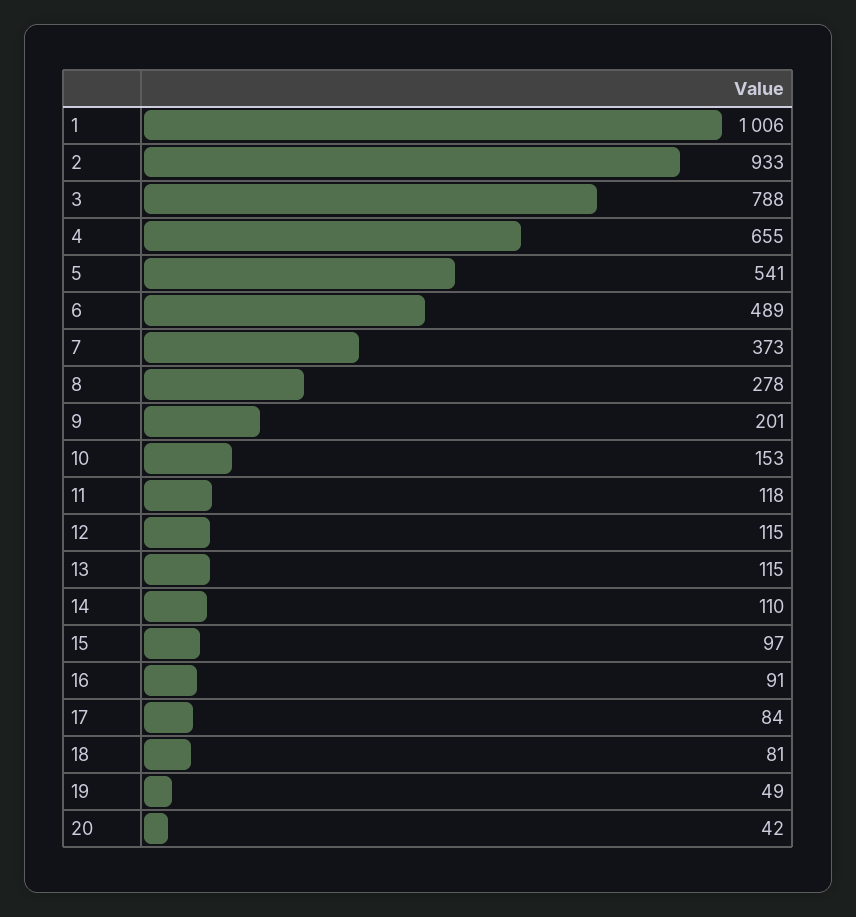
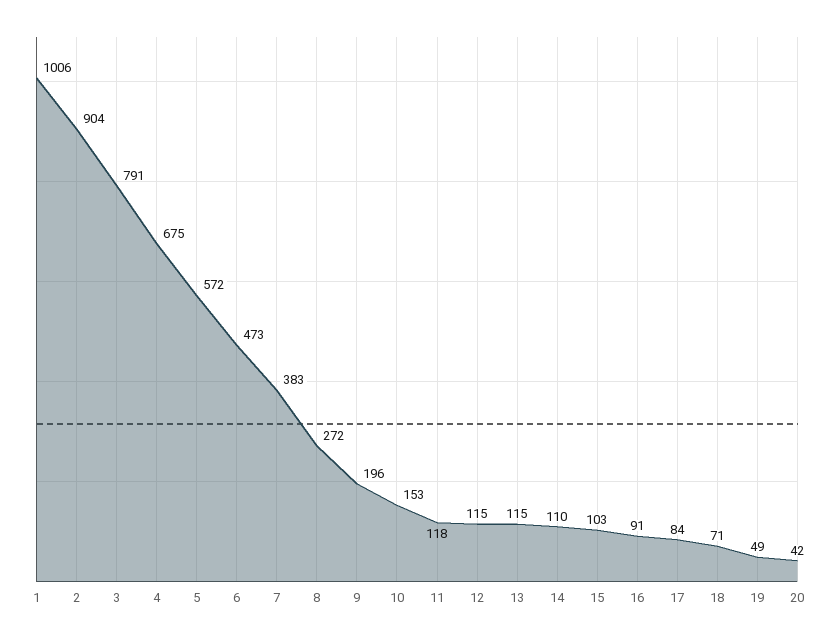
  {
    "1": 1006,
-   "2": 933,
+   "2": 904,
-   "3": 788,
+   "3": 791,
-   "4": 655,
+   "4": 675,
-   "5": 541,
+   "5": 572,
-   "6": 489,
+   "6": 473,
-   "7": 373,
+   "7": 383,
-   "8": 278,
+   "8": 272,
-   "9": 201,
+   "9": 196,
    "10": 153,
    "11": 118,
    "12": 115,
    "13": 115,
    "14": 110,
-   "15": 97,
+   "15": 103,
    "16": 91,
    "17": 84,
-   "18": 81,
+   "18": 71,
    "19": 49,
    "20": 42
  }

